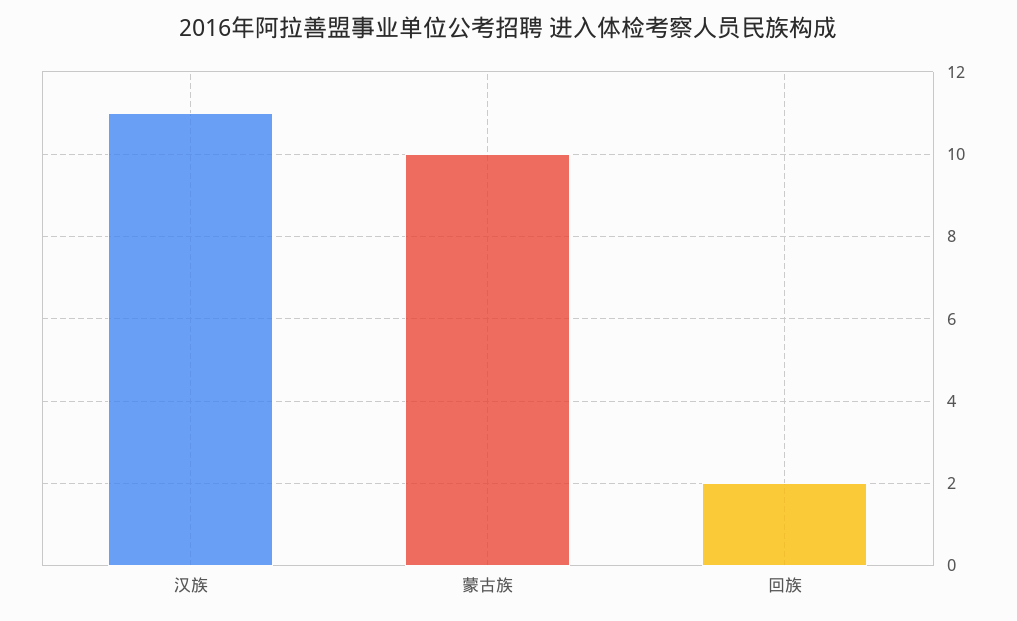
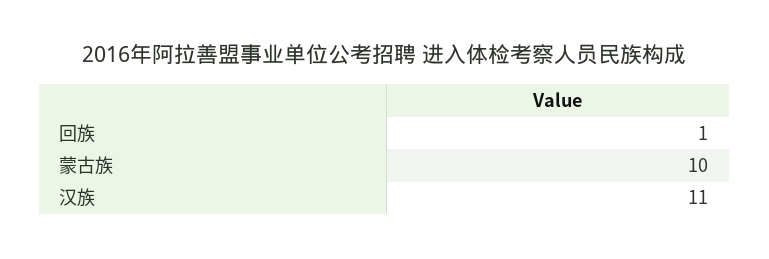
  {
    "汉族": 11,
    "蒙古族": 10,
-   "回族": 2
+   "回族": 1
  }

